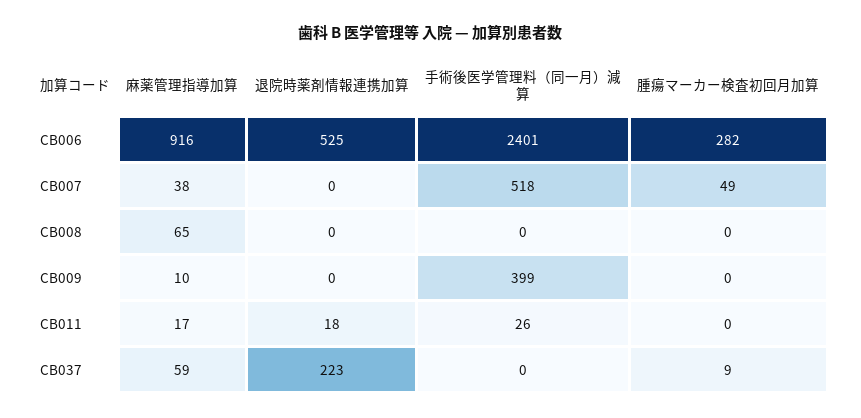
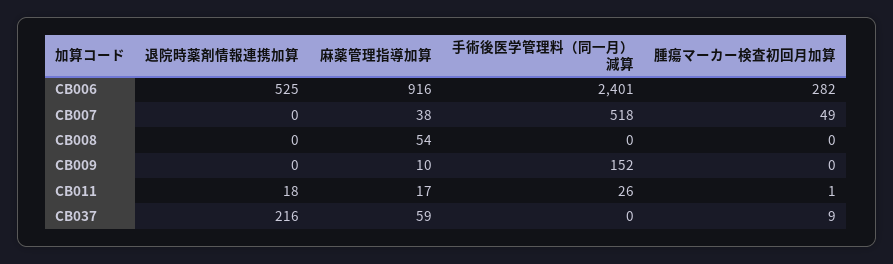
  {
    "麻薬管理指導加算": {
      "CB006": 916,
      "CB007": 38,
-     "CB008": 65,
+     "CB008": 54,
      "CB009": 10,
      "CB011": 17,
      "CB037": 59
    },
    "退院時薬剤情報連携加算": {
      "CB006": 525,
      "CB007": 0,
      "CB008": 0,
      "CB009": 0,
      "CB011": 18,
-     "CB037": 223
+     "CB037": 216
    },
    "手術後医学管理料（同一月）減算": {
      "CB006": 2401,
      "CB007": 518,
      "CB008": 0,
-     "CB009": 399,
+     "CB009": 152,
      "CB011": 26,
      "CB037": 0
    },
    "腫瘍マーカー検査初回月加算": {
      "CB006": 282,
      "CB007": 49,
      "CB008": 0,
      "CB009": 0,
-     "CB011": 0,
+     "CB011": 1,
      "CB037": 9
    }
  }

